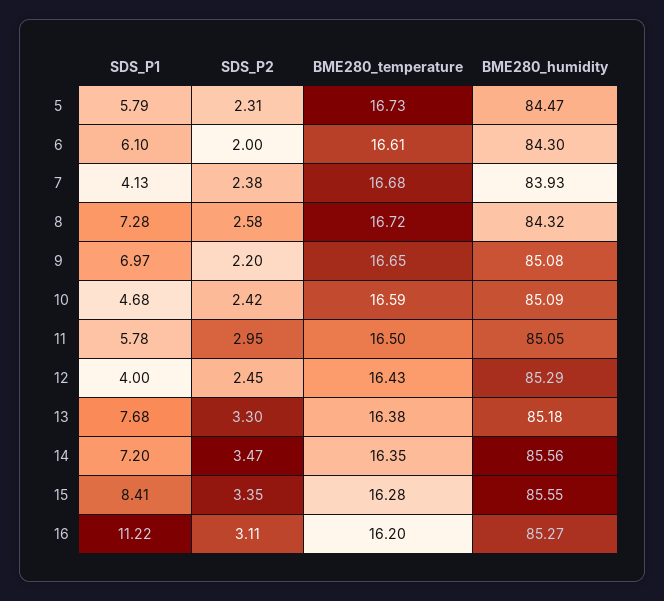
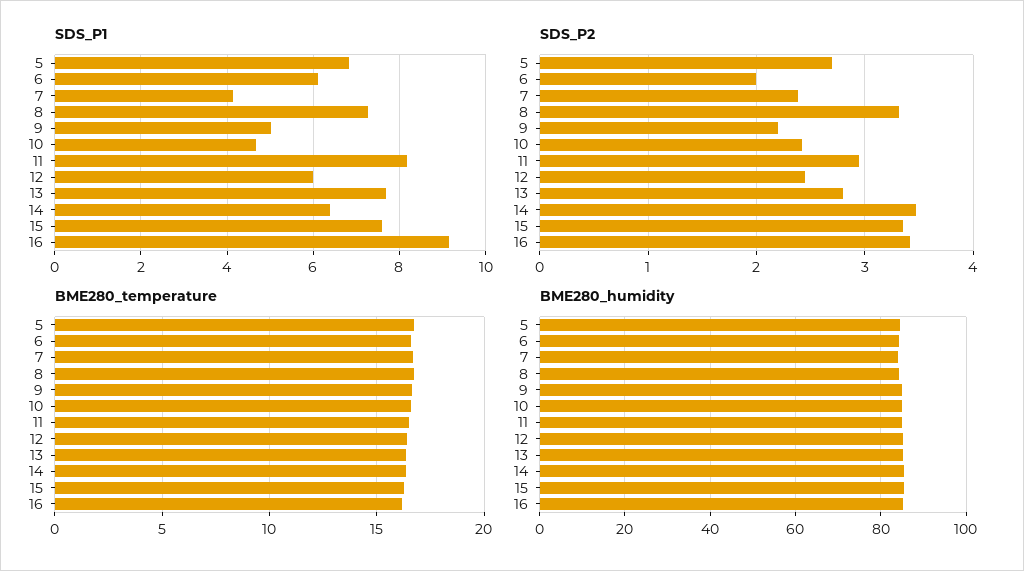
  {
    "SDS_P1": {
-     "5": 5.79,
+     "5": 6.8,
      "6": 6.1,
      "7": 4.13,
      "8": 7.28,
-     "9": 6.97,
+     "9": 5,
      "10": 4.68,
-     "11": 5.78,
+     "11": 8.2,
-     "12": 4,
+     "12": 6,
      "13": 7.68,
-     "14": 7.2,
+     "14": 6.4,
-     "15": 8.41,
+     "15": 7.6,
-     "16": 11.22
+     "16": 9.2
    },
    "SDS_P2": {
-     "5": 2.31,
+     "5": 2.7,
      "6": 2,
      "7": 2.38,
-     "8": 2.58,
+     "8": 3.3,
      "9": 2.2,
      "10": 2.42,
      "11": 2.95,
      "12": 2.45,
-     "13": 3.3,
+     "13": 2.8,
      "14": 3.47,
      "15": 3.35,
-     "16": 3.11
+     "16": 3.4
    },
    "BME280_temperature": {
      "5": 16.73,
      "6": 16.61,
      "7": 16.68,
      "8": 16.72,
      "9": 16.65,
      "10": 16.59,
      "11": 16.5,
      "12": 16.43,
      "13": 16.38,
      "14": 16.35,
      "15": 16.28,
      "16": 16.2
    },
    "BME280_humidity": {
      "5": 84.47,
      "6": 84.3,
      "7": 83.93,
      "8": 84.32,
      "9": 85.08,
      "10": 85.09,
      "11": 85.05,
      "12": 85.29,
      "13": 85.18,
      "14": 85.56,
      "15": 85.55,
      "16": 85.27
    }
  }

